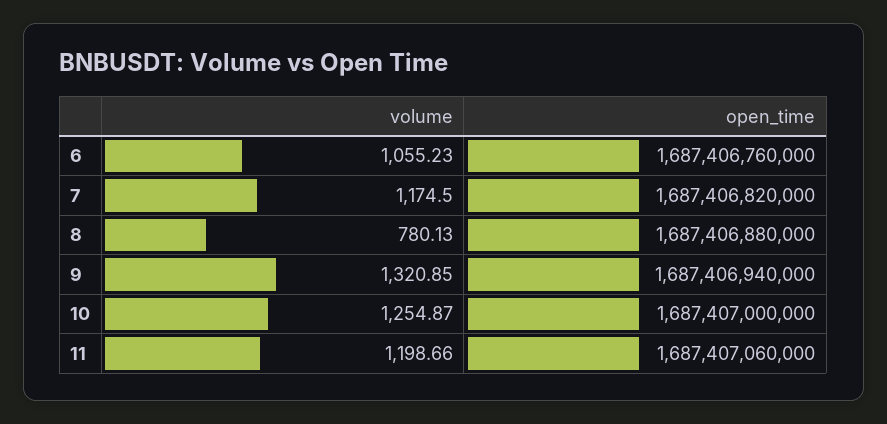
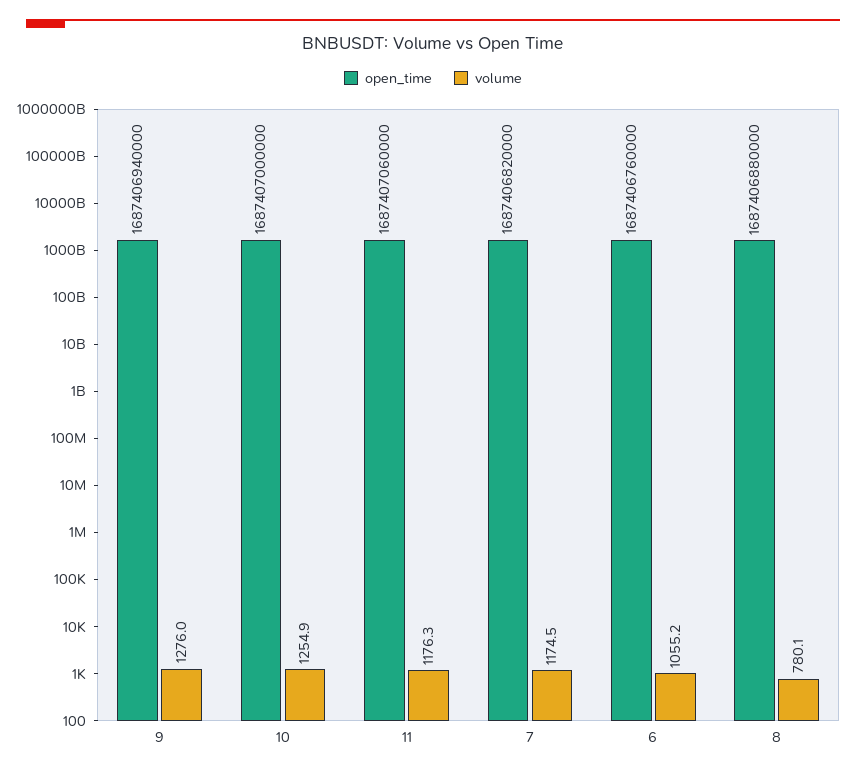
  {
    "volume": {
      "6": 1055.23,
      "7": 1174.5,
      "8": 780.13,
-     "9": 1320.85,
+     "9": 1276,
      "10": 1254.87,
-     "11": 1198.66
+     "11": 1176.3
    },
    "open_time": {
      "6": 1687406760000,
      "7": 1687406820000,
      "8": 1687406880000,
      "9": 1687406940000,
      "10": 1687407000000,
      "11": 1687407060000
    }
  }

